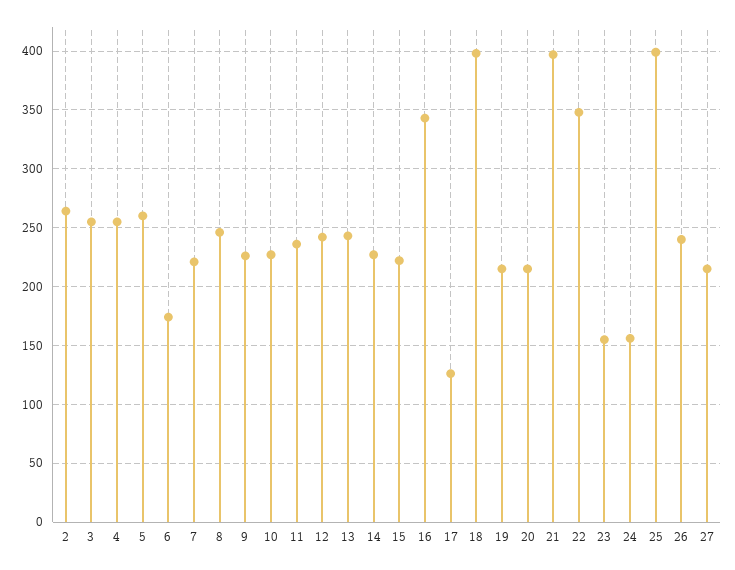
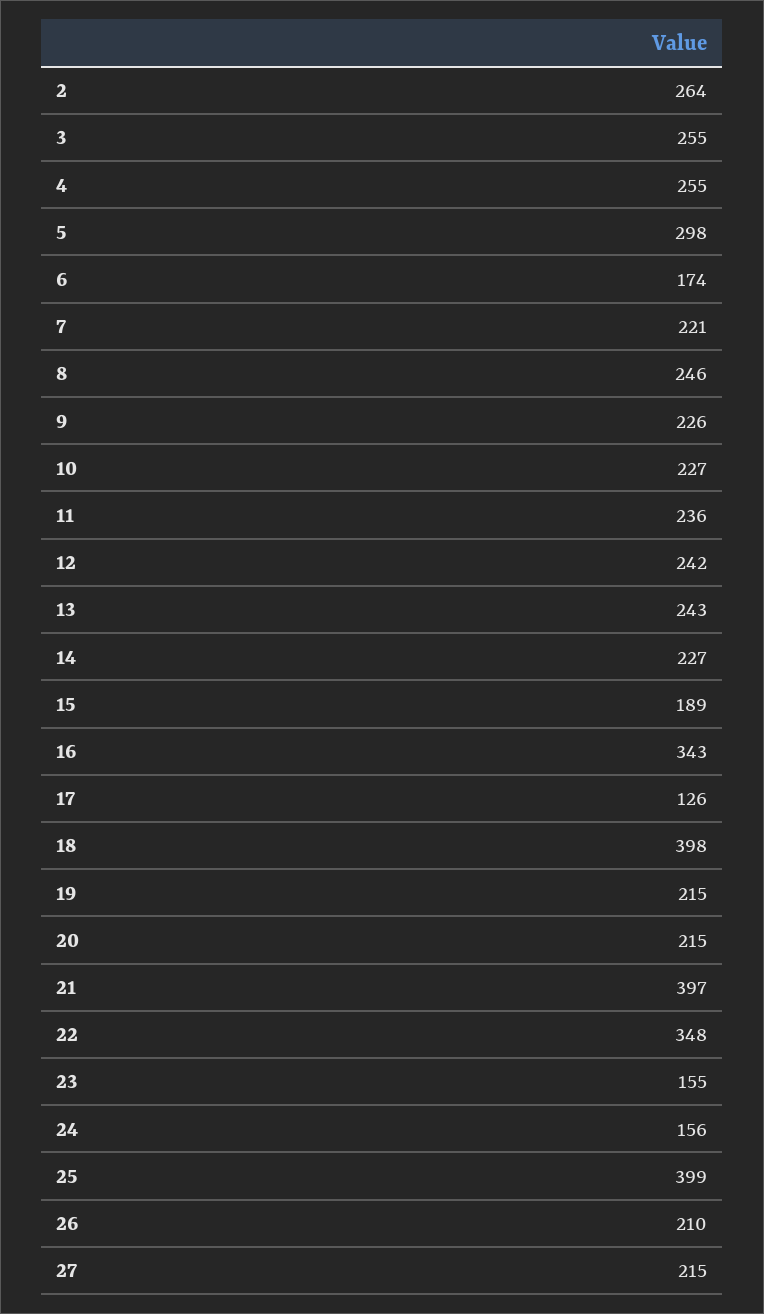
  {
    "2": 264,
    "3": 255,
    "4": 255,
-   "5": 260,
+   "5": 298,
    "6": 174,
    "7": 221,
    "8": 246,
    "9": 226,
    "10": 227,
    "11": 236,
    "12": 242,
    "13": 243,
    "14": 227,
-   "15": 220,
+   "15": 189,
    "16": 343,
    "17": 126,
    "18": 398,
    "19": 215,
    "20": 215,
    "21": 397,
    "22": 348,
    "23": 155,
    "24": 156,
    "25": 399,
-   "26": 240,
+   "26": 210,
    "27": 215
  }

